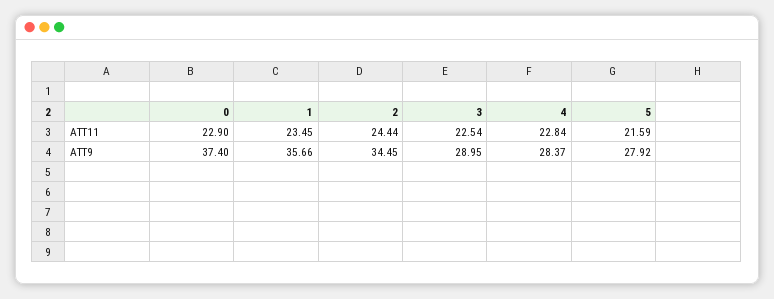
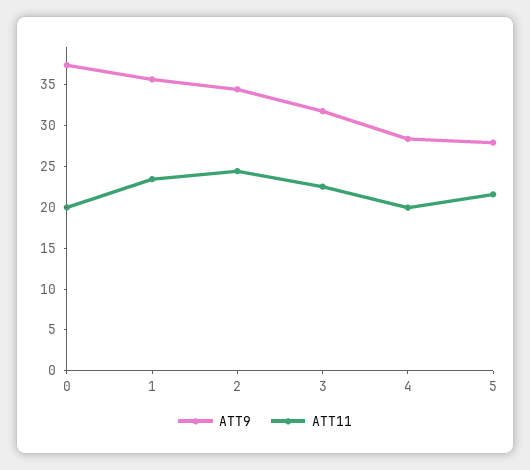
  {
    "ATT11": {
-     "0": 22.9,
+     "0": 20,
      "1": 23.45,
      "2": 24.44,
      "3": 22.54,
-     "4": 22.84,
+     "4": 20,
      "5": 21.59
    },
    "ATT9": {
      "0": 37.4,
      "1": 35.66,
      "2": 34.45,
-     "3": 28.95,
+     "3": 32,
      "4": 28.37,
      "5": 27.92
    }
  }

